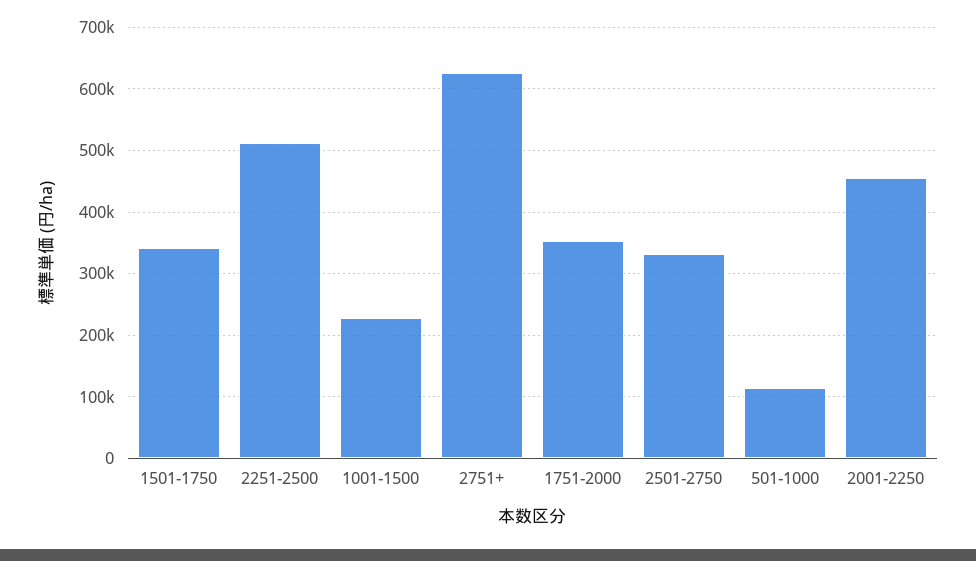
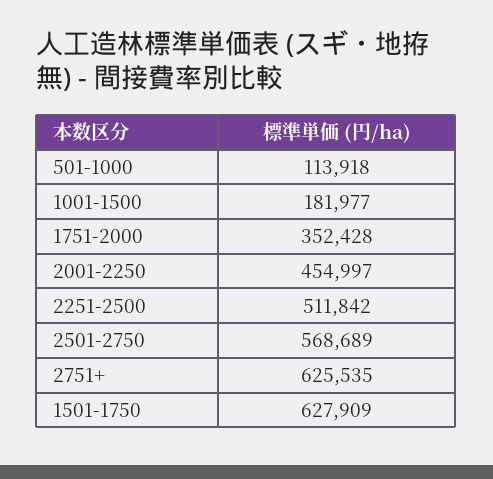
  {
-   "1501-1750": 340000,
+   "1501-1750": 627909,
    "2251-2500": 511842,
-   "1001-1500": 230000,
+   "1001-1500": 181977,
    "2751+": 625535,
    "1751-2000": 352428,
-   "2501-2750": 330000,
+   "2501-2750": 568689,
    "501-1000": 113918,
    "2001-2250": 454997
  }

